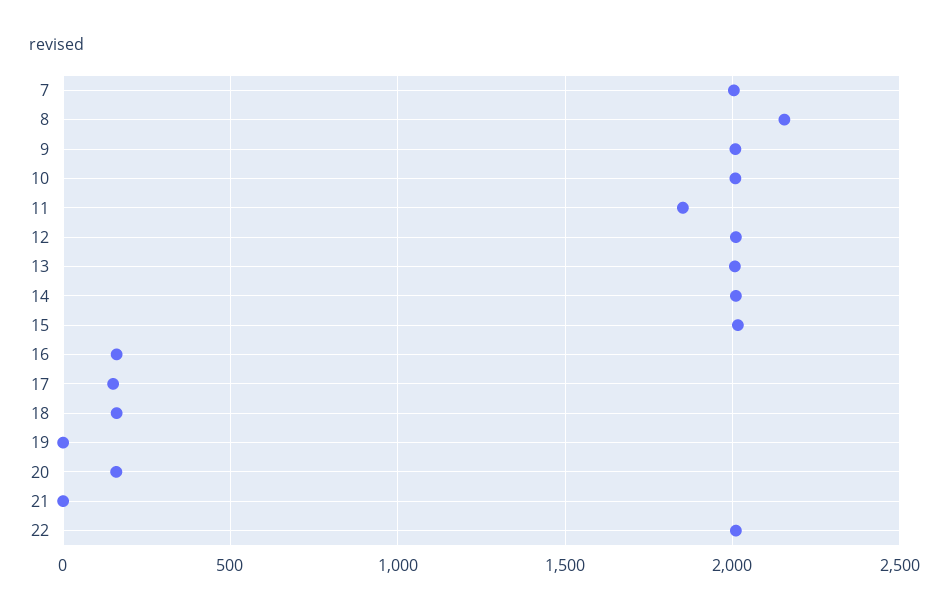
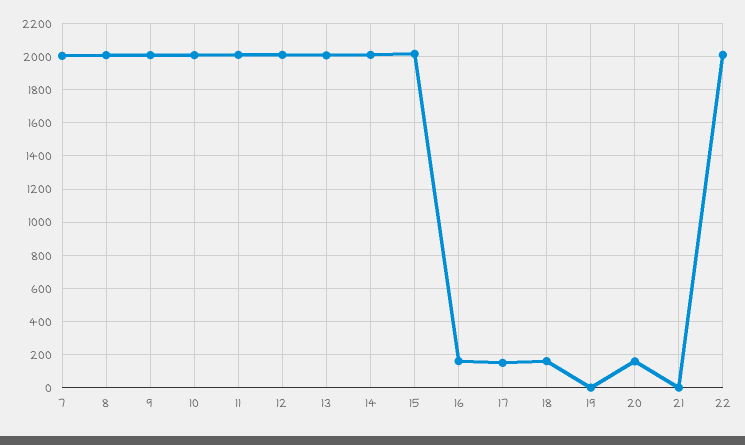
  {
    "7": 2000,
-   "8": 2150,
+   "8": 2000,
    "9": 2000,
    "10": 2000,
-   "11": 1850,
+   "11": 2000,
    "12": 2000,
    "13": 2000,
    "14": 2000,
    "15": 2000,
    "16": 150,
    "17": 150,
    "18": 150,
    "19": 0,
    "20": 150,
    "21": 0,
    "22": 2000
  }

